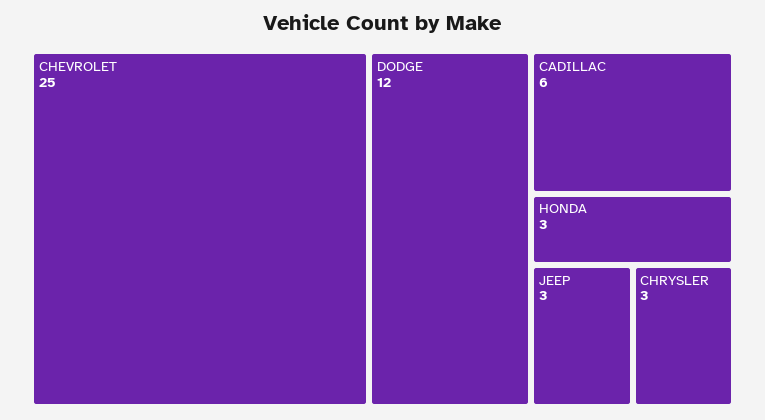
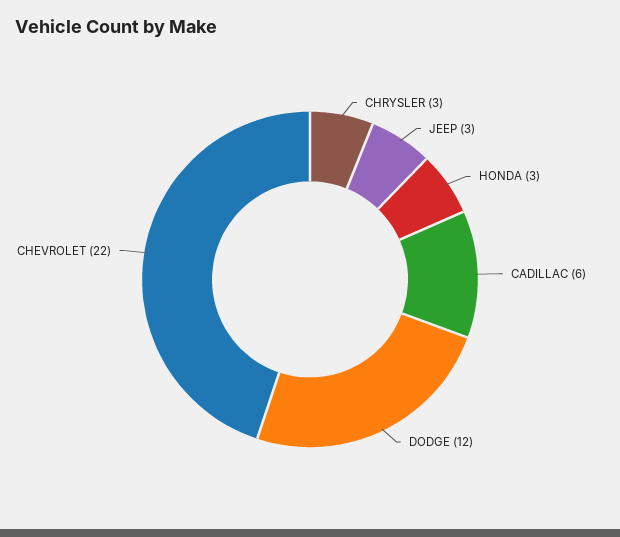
  {
-   "CHEVROLET": 25,
+   "CHEVROLET": 22,
    "DODGE": 12,
    "CADILLAC": 6,
    "HONDA": 3,
    "JEEP": 3,
    "CHRYSLER": 3
  }

